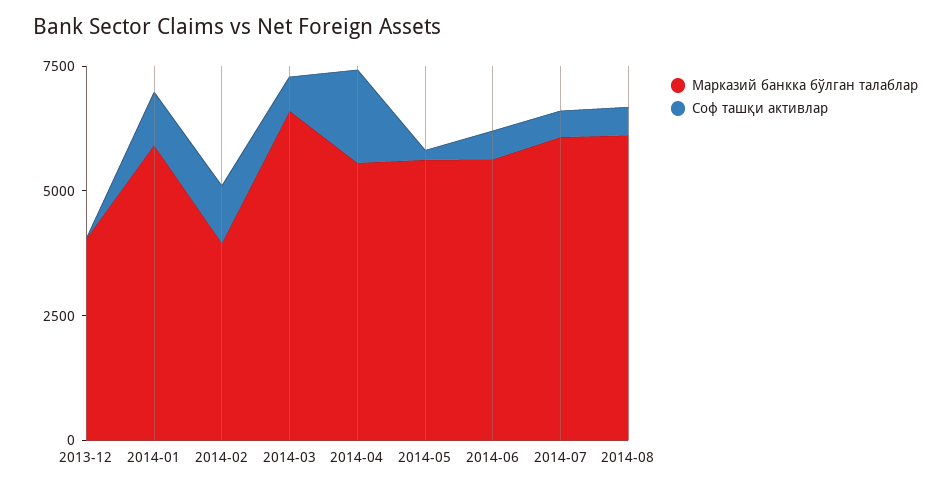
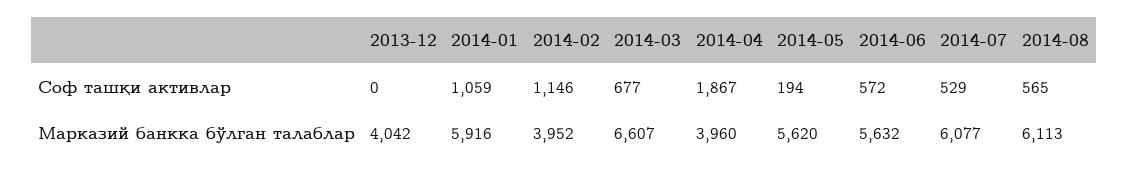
  {
    "Марказий банкка бўлган талаблар": {
      "2013-12": 4042,
      "2014-01": 5916,
      "2014-02": 3952,
      "2014-03": 6607,
-     "2014-04": 5500,
+     "2014-04": 3960,
      "2014-05": 5620,
      "2014-06": 5632,
      "2014-07": 6077,
      "2014-08": 6113
    },
    "Соф ташқи активлар": {
      "2013-12": 0,
      "2014-01": 1059,
      "2014-02": 1146,
      "2014-03": 677,
      "2014-04": 1867,
      "2014-05": 194,
      "2014-06": 572,
      "2014-07": 529,
      "2014-08": 565
    }
  }

